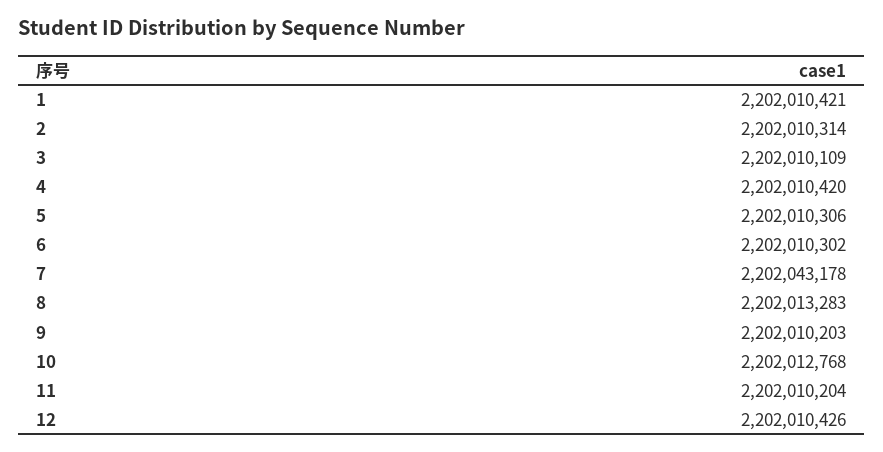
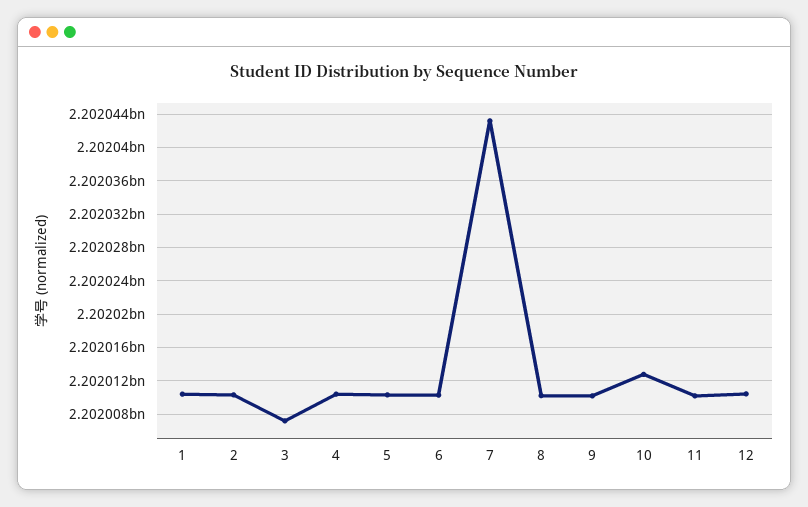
  {
    "1": 2202010421,
    "2": 2202010314,
-   "3": 2202010109,
+   "3": 2202007000,
    "4": 2202010420,
    "5": 2202010306,
    "6": 2202010302,
    "7": 2202043178,
-   "8": 2202013283,
+   "8": 2202010000,
    "9": 2202010203,
    "10": 2202012768,
    "11": 2202010204,
    "12": 2202010426
  }

